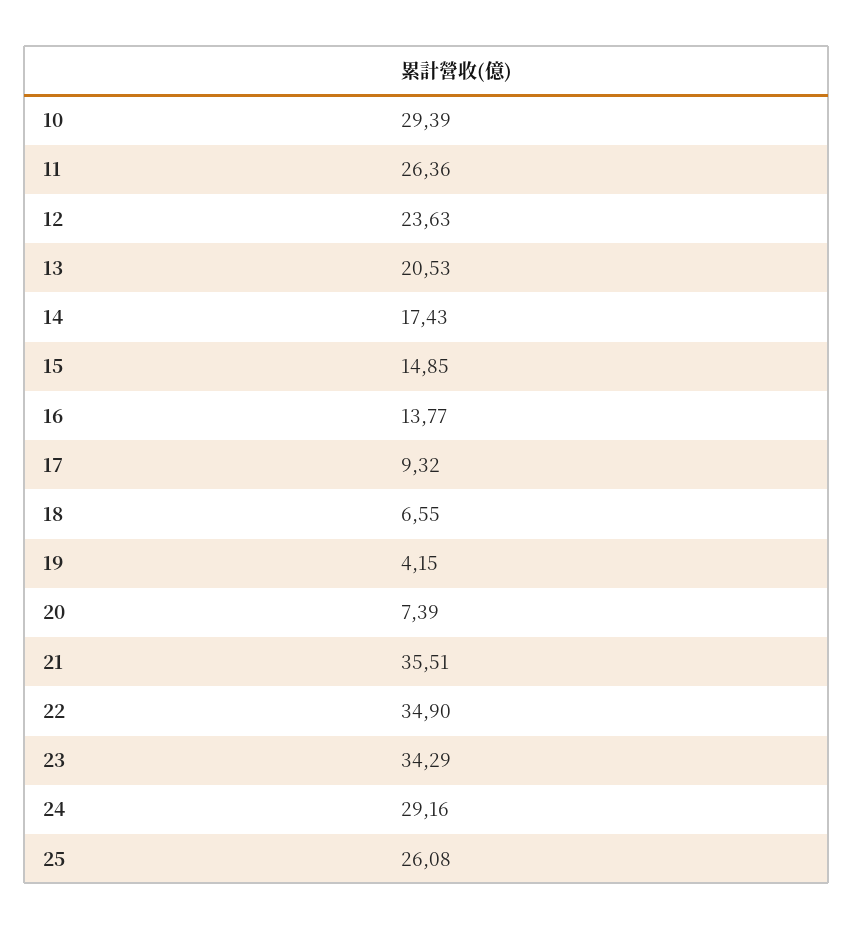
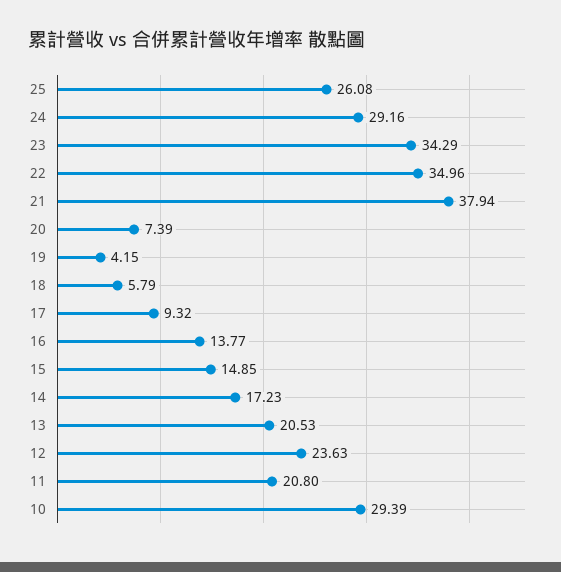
  {
    "10": 29.39,
-   "11": 26.36,
+   "11": 20.8,
    "12": 23.63,
    "13": 20.53,
-   "14": 17.43,
+   "14": 17.23,
    "15": 14.85,
    "16": 13.77,
    "17": 9.32,
-   "18": 6.55,
+   "18": 5.79,
    "19": 4.15,
    "20": 7.39,
-   "21": 35.51,
+   "21": 37.94,
-   "22": 34.9,
+   "22": 34.96,
    "23": 34.29,
    "24": 29.16,
    "25": 26.08
  }

